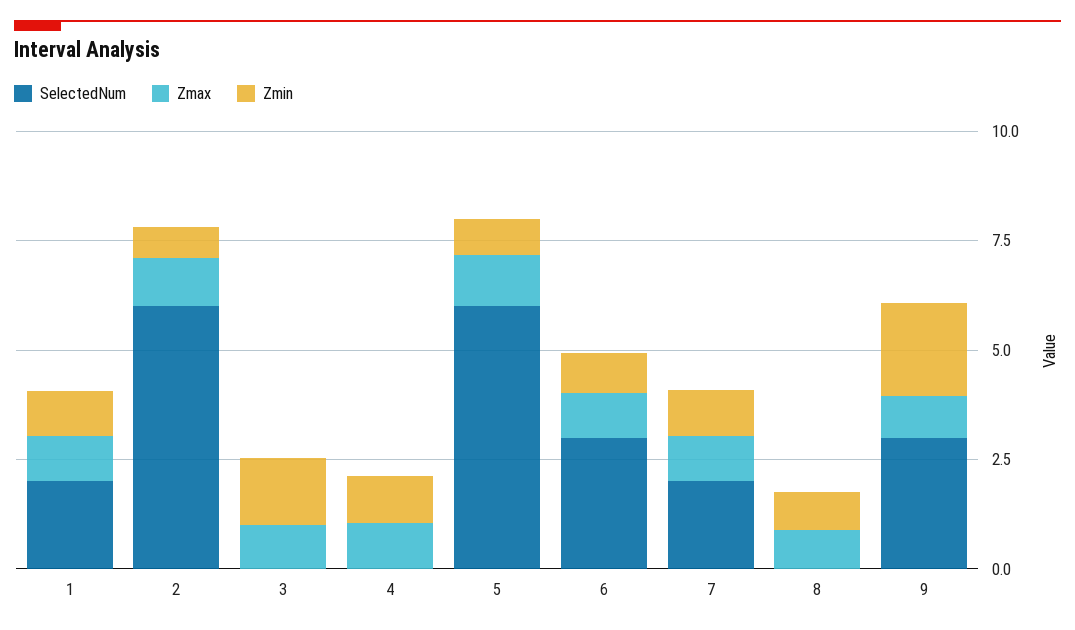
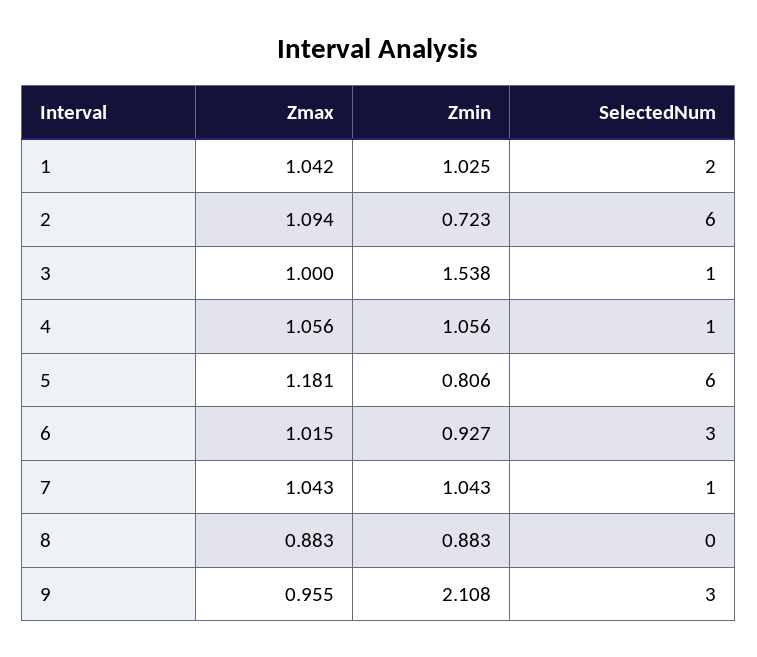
  {
    "SelectedNum": {
      "1": 2,
      "2": 6,
-     "3": 0,
+     "3": 1,
-     "4": 0,
+     "4": 1,
      "5": 6,
      "6": 3,
-     "7": 2,
+     "7": 1,
      "8": 0,
      "9": 3
    },
    "Zmax": {
      "1": 1.042,
      "2": 1.094,
      "3": 1,
      "4": 1.056,
      "5": 1.181,
      "6": 1.015,
      "7": 1.043,
      "8": 0.883,
      "9": 0.955
    },
    "Zmin": {
      "1": 1.025,
      "2": 0.723,
      "3": 1.538,
      "4": 1.056,
      "5": 0.806,
      "6": 0.927,
      "7": 1.043,
      "8": 0.883,
      "9": 2.108
    }
  }

